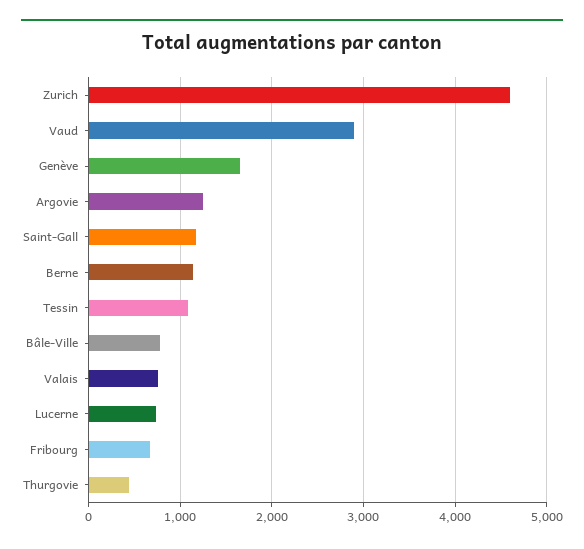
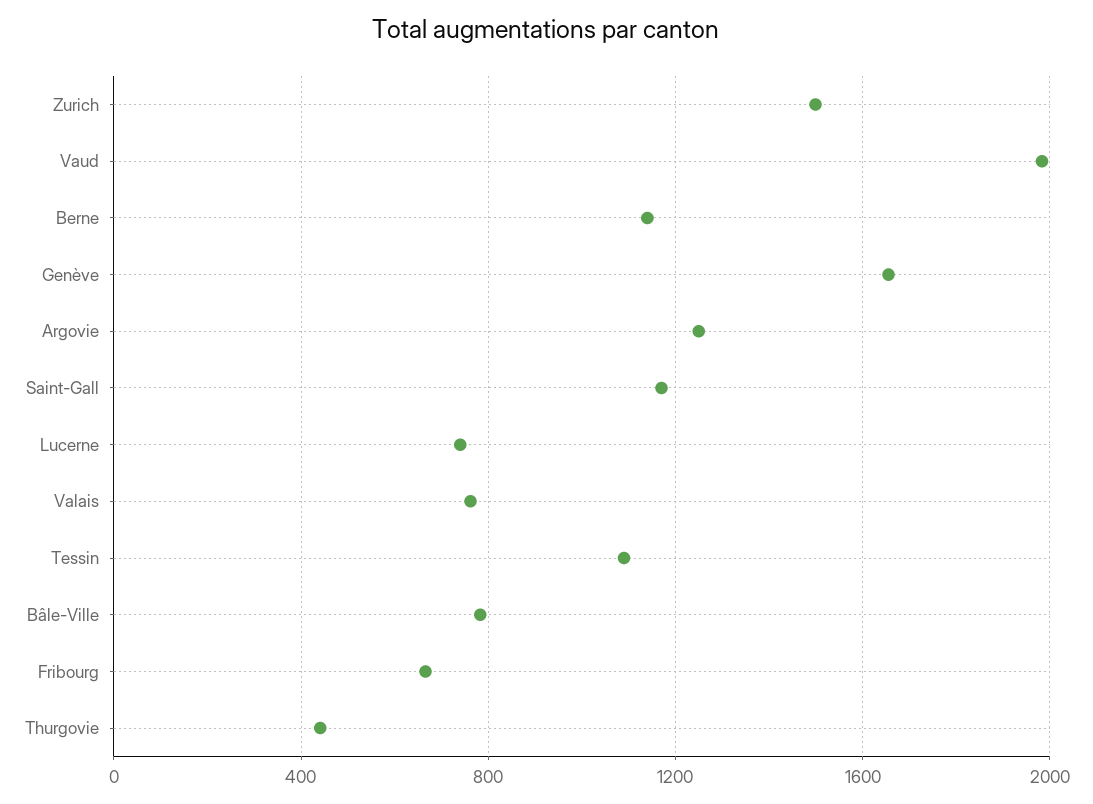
  {
-   "Zurich": 4600,
+   "Zurich": 1500,
-   "Vaud": 2900,
+   "Vaud": 2000,
    "Genève": 1650,
    "Argovie": 1250,
    "Saint-Gall": 1150,
    "Berne": 1150,
    "Tessin": 1100,
    "Bâle-Ville": 800,
    "Valais": 750,
    "Lucerne": 750,
    "Fribourg": 650,
    "Thurgovie": 450
  }

